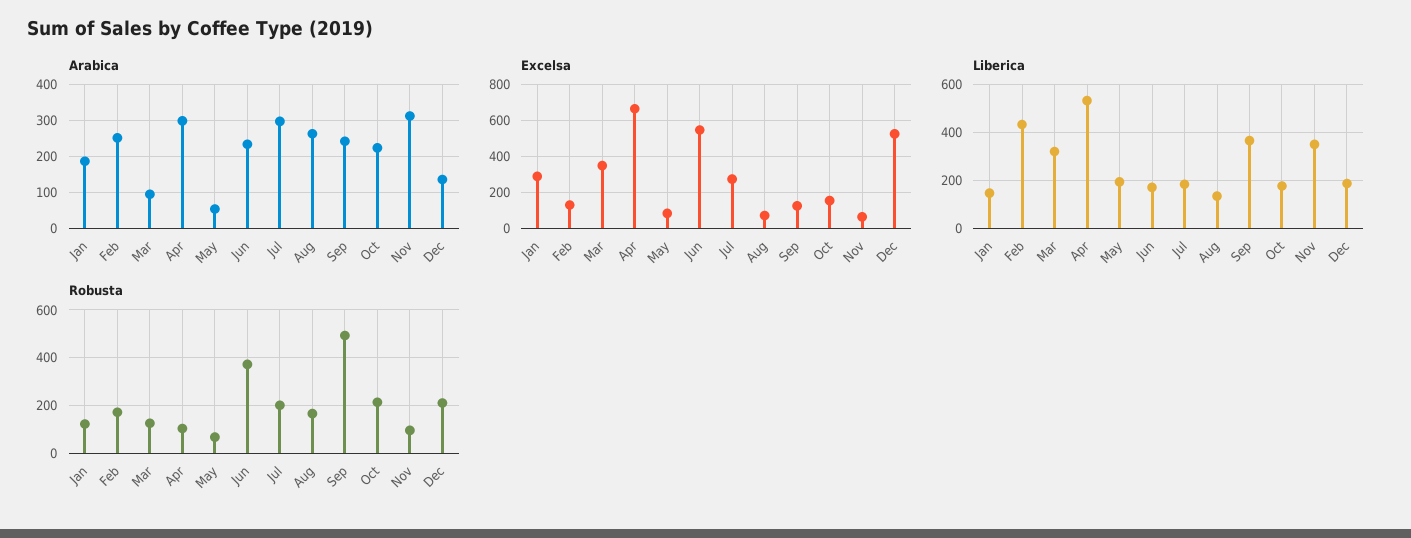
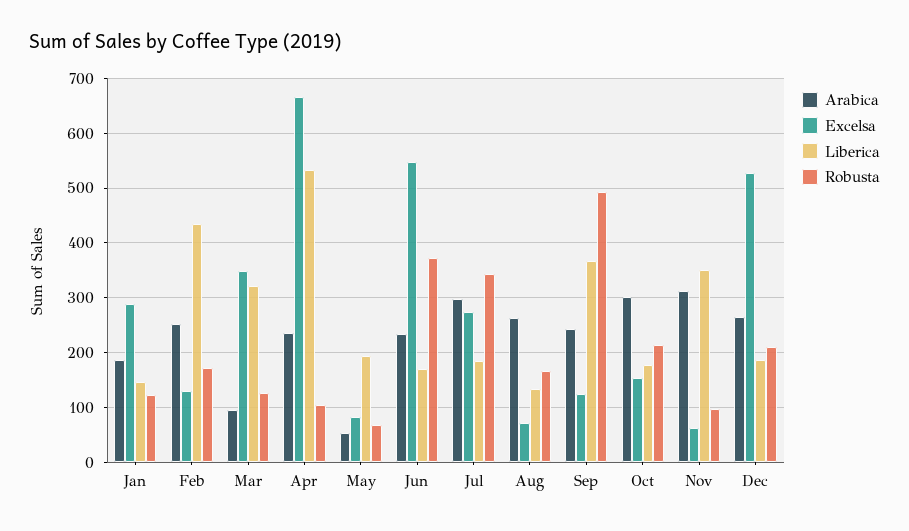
  {
    "Arabica": {
      "Jan": 180,
      "Feb": 260,
      "Mar": 100,
-     "Apr": 300,
+     "Apr": 240,
      "May": 60,
      "Jun": 240,
      "Jul": 300,
      "Aug": 260,
      "Sep": 240,
-     "Oct": 220,
+     "Oct": 300,
      "Nov": 320,
-     "Dec": 140
+     "Dec": 260
    },
    "Excelsa": {
      "Jan": 280,
      "Feb": 120,
      "Mar": 340,
      "Apr": 660,
      "May": 80,
      "Jun": 540,
      "Jul": 280,
      "Aug": 80,
      "Sep": 120,
      "Oct": 160,
      "Nov": 60,
      "Dec": 520
    },
    "Liberica": {
      "Jan": 140,
      "Feb": 440,
      "Mar": 320,
      "Apr": 540,
      "May": 200,
      "Jun": 180,
      "Jul": 180,
      "Aug": 140,
      "Sep": 360,
      "Oct": 180,
      "Nov": 360,
      "Dec": 180
    },
    "Robusta": {
      "Jan": 120,
      "Feb": 180,
      "Mar": 120,
      "Apr": 100,
      "May": 60,
      "Jun": 380,
-     "Jul": 200,
+     "Jul": 340,
      "Aug": 160,
      "Sep": 500,
      "Oct": 220,
      "Nov": 100,
      "Dec": 220
    }
  }

